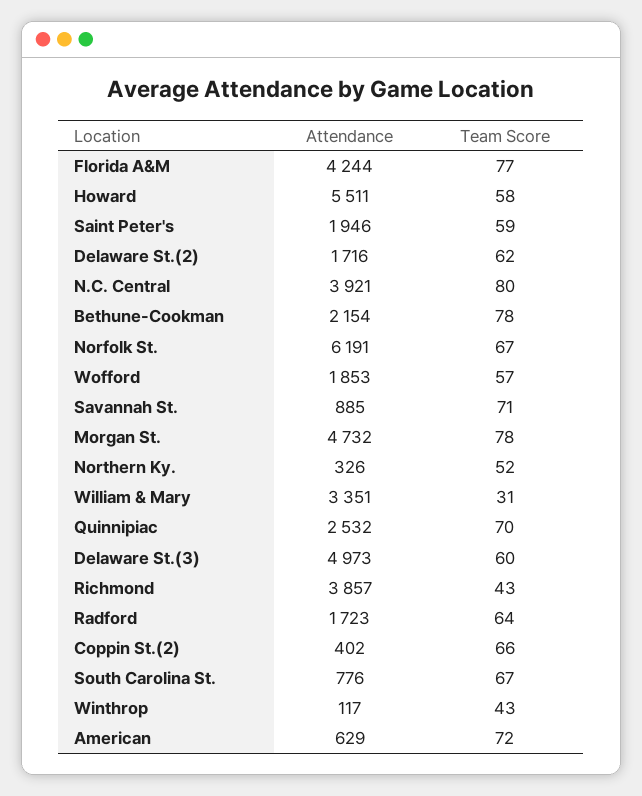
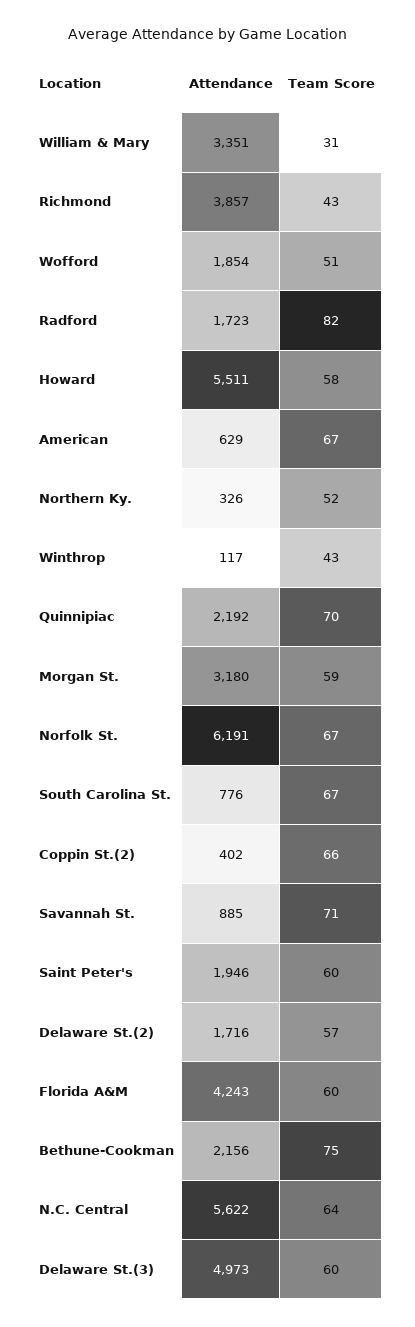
  {
    "Attendance": {
-     "Florida A&M": 4244,
+     "Florida A&M": 4243,
      "Howard": 5511,
      "Saint Peter's": 1946,
      "Delaware St.(2)": 1716,
-     "N.C. Central": 3921,
+     "N.C. Central": 5622,
-     "Bethune-Cookman": 2154,
+     "Bethune-Cookman": 2156,
      "Norfolk St.": 6191,
-     "Wofford": 1853,
+     "Wofford": 1854,
      "Savannah St.": 885,
-     "Morgan St.": 4732,
+     "Morgan St.": 3180,
      "Northern Ky.": 326,
      "William & Mary": 3351,
-     "Quinnipiac": 2532,
+     "Quinnipiac": 2192,
      "Delaware St.(3)": 4973,
      "Richmond": 3857,
      "Radford": 1723,
      "Coppin St.(2)": 402,
      "South Carolina St.": 776,
      "Winthrop": 117,
      "American": 629
    },
    "Team Score": {
-     "Florida A&M": 77,
+     "Florida A&M": 60,
      "Howard": 58,
-     "Saint Peter's": 59,
+     "Saint Peter's": 60,
-     "Delaware St.(2)": 62,
+     "Delaware St.(2)": 57,
-     "N.C. Central": 80,
+     "N.C. Central": 64,
-     "Bethune-Cookman": 78,
+     "Bethune-Cookman": 75,
      "Norfolk St.": 67,
-     "Wofford": 57,
+     "Wofford": 51,
      "Savannah St.": 71,
-     "Morgan St.": 78,
+     "Morgan St.": 59,
      "Northern Ky.": 52,
      "William & Mary": 31,
      "Quinnipiac": 70,
      "Delaware St.(3)": 60,
      "Richmond": 43,
-     "Radford": 64,
+     "Radford": 82,
      "Coppin St.(2)": 66,
      "South Carolina St.": 67,
      "Winthrop": 43,
-     "American": 72
+     "American": 67
    }
  }

